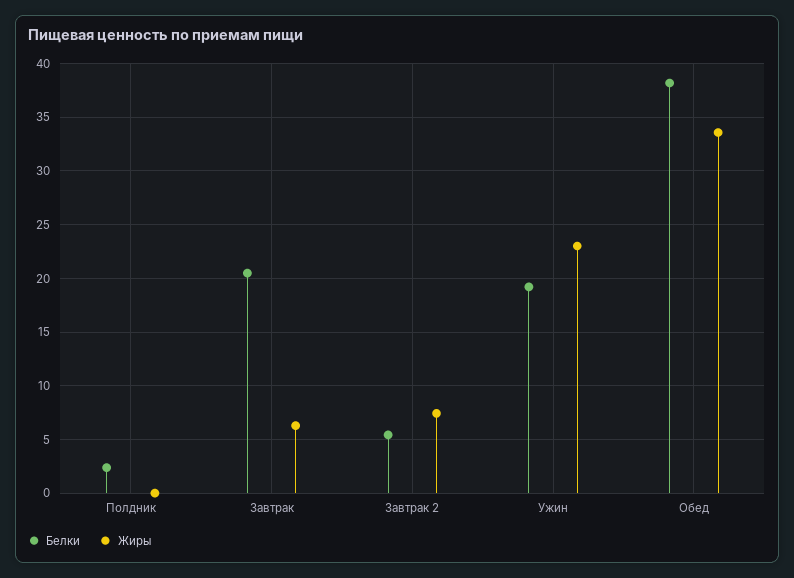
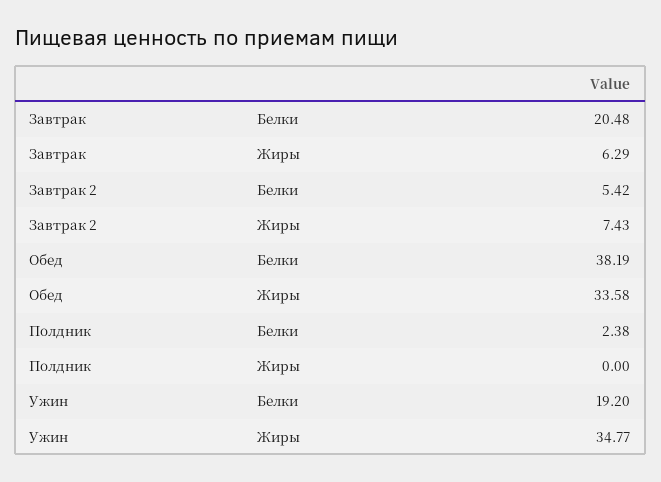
  {
    "Белки": {
      "Полдник": 2.38,
      "Завтрак": 20.48,
      "Завтрак 2": 5.42,
      "Ужин": 19.2,
      "Обед": 38.19
    },
    "Жиры": {
      "Полдник": 0,
      "Завтрак": 6.29,
      "Завтрак 2": 7.43,
-     "Ужин": 23,
+     "Ужин": 34.77,
      "Обед": 33.58
    }
  }

